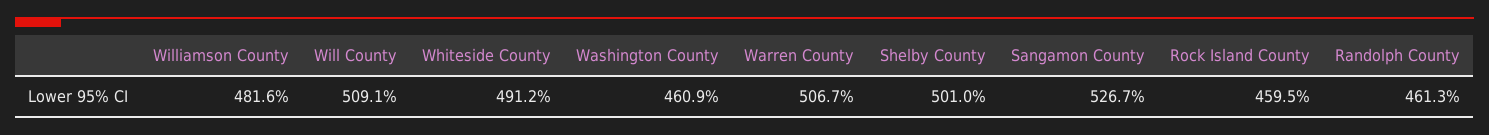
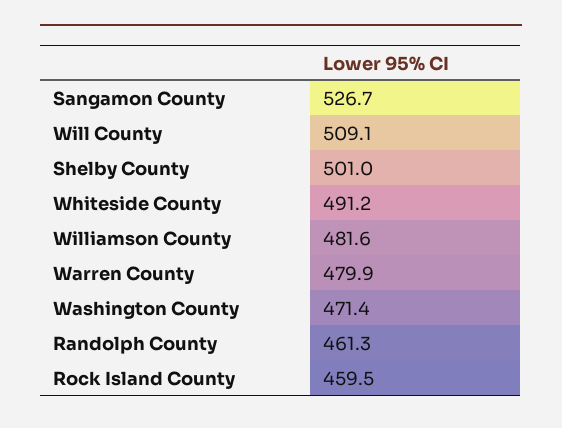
  {
    "Williamson County": 481.6,
    "Will County": 509.1,
    "Whiteside County": 491.2,
-   "Washington County": 460.9,
+   "Washington County": 471.4,
-   "Warren County": 506.7,
+   "Warren County": 479.9,
    "Shelby County": 501,
    "Sangamon County": 526.7,
    "Rock Island County": 459.5,
    "Randolph County": 461.3
  }

